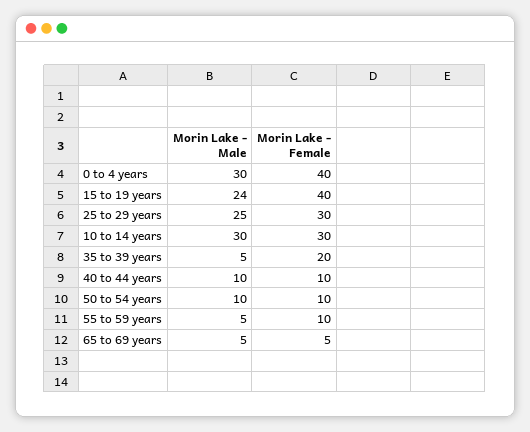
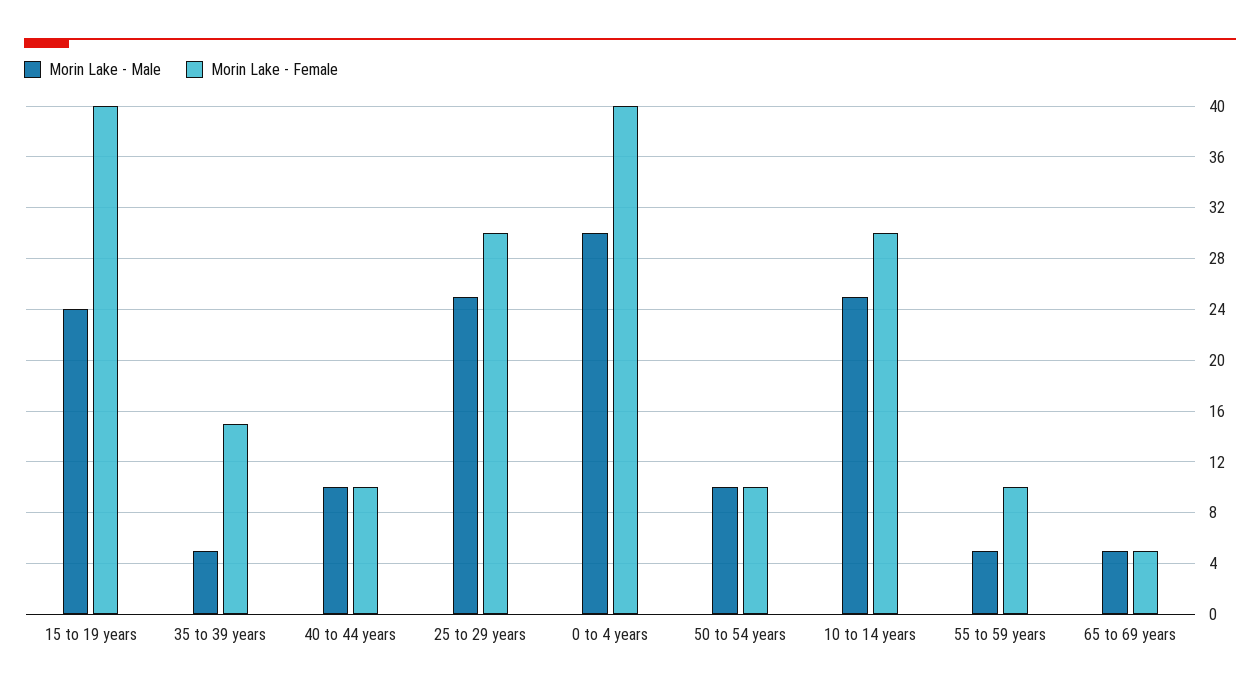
  {
    "Morin Lake - Male": {
      "0 to 4 years": 30,
      "15 to 19 years": 24,
      "25 to 29 years": 25,
-     "10 to 14 years": 30,
+     "10 to 14 years": 25,
      "35 to 39 years": 5,
      "40 to 44 years": 10,
      "50 to 54 years": 10,
      "55 to 59 years": 5,
      "65 to 69 years": 5
    },
    "Morin Lake - Female": {
      "0 to 4 years": 40,
      "15 to 19 years": 40,
      "25 to 29 years": 30,
      "10 to 14 years": 30,
-     "35 to 39 years": 20,
+     "35 to 39 years": 15,
      "40 to 44 years": 10,
      "50 to 54 years": 10,
      "55 to 59 years": 10,
      "65 to 69 years": 5
    }
  }

